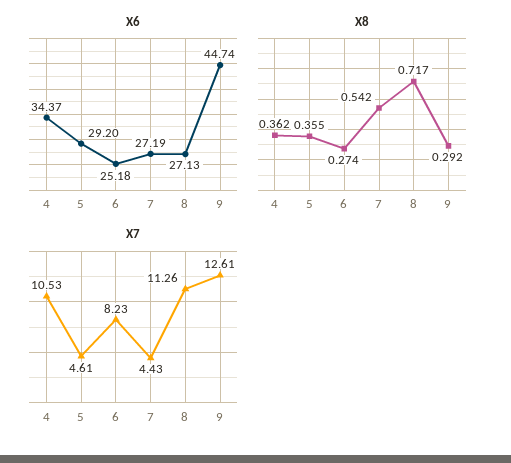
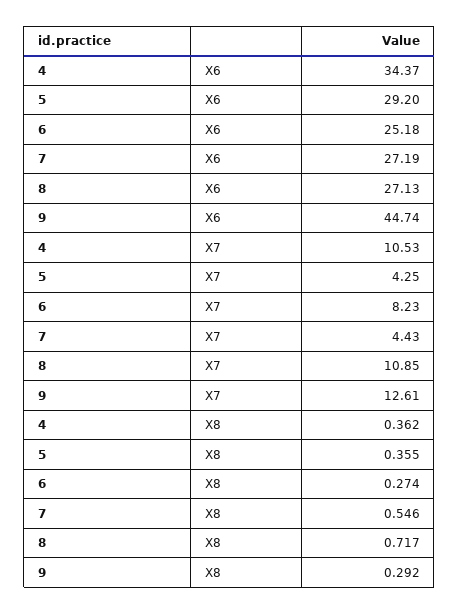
  {
    "X6": {
      "4": 34.37,
      "5": 29.2,
      "6": 25.18,
      "7": 27.19,
      "8": 27.13,
      "9": 44.74
    },
    "X8": {
      "4": 0.362,
      "5": 0.355,
      "6": 0.274,
-     "7": 0.542,
+     "7": 0.546,
      "8": 0.717,
      "9": 0.292
    },
    "X7": {
      "4": 10.53,
-     "5": 4.61,
+     "5": 4.25,
      "6": 8.23,
      "7": 4.43,
-     "8": 11.26,
+     "8": 10.85,
      "9": 12.61
    }
  }

